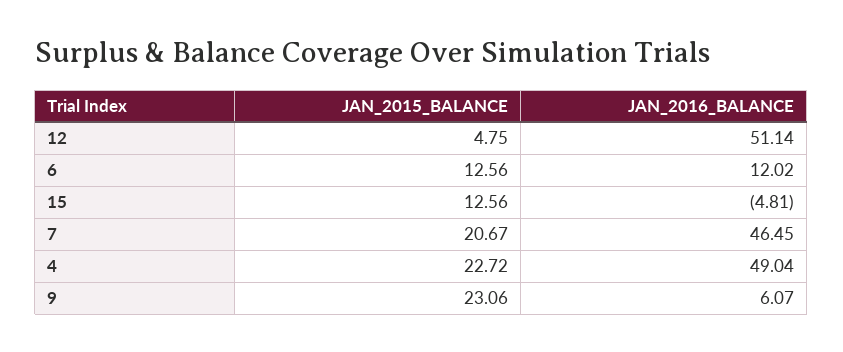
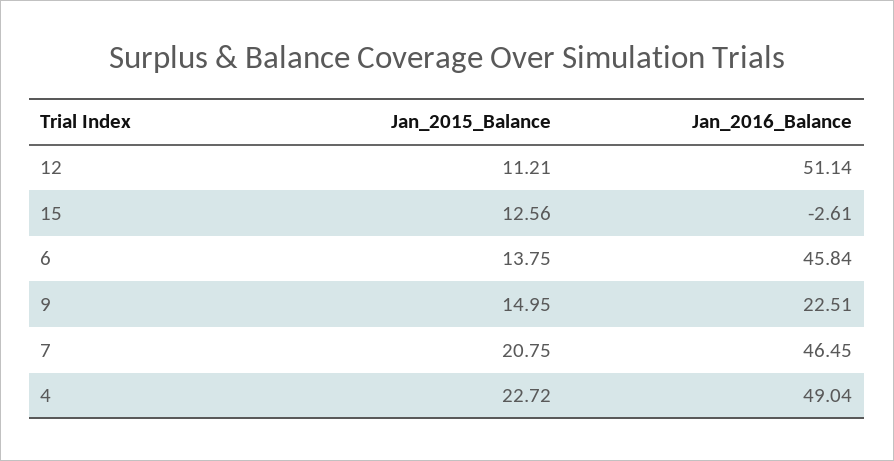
  {
    "JAN_2015_BALANCE": {
-     "12": 4.75,
+     "12": 11.21,
-     "6": 12.56,
+     "6": 13.75,
      "15": 12.56,
-     "7": 20.67,
+     "7": 20.75,
      "4": 22.72,
-     "9": 23.06
+     "9": 14.95
    },
    "JAN_2016_BALANCE": {
      "12": 51.14,
-     "6": 12.02,
+     "6": 45.84,
-     "15": -4.81,
+     "15": -2.61,
      "7": 46.45,
      "4": 49.04,
-     "9": 6.07
+     "9": 22.51
    }
  }

